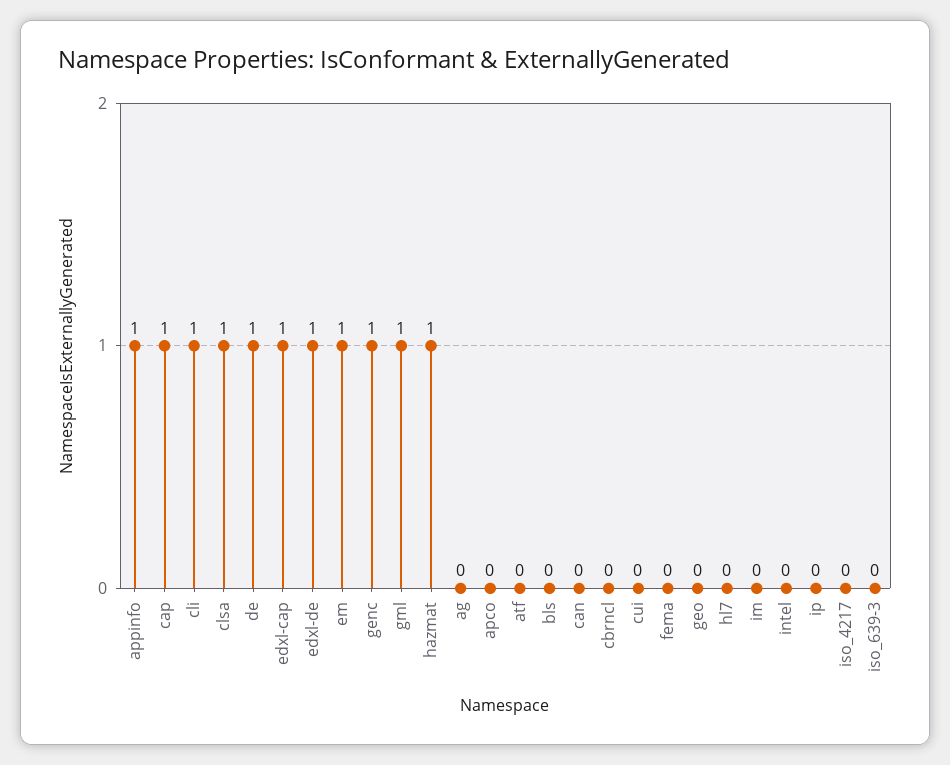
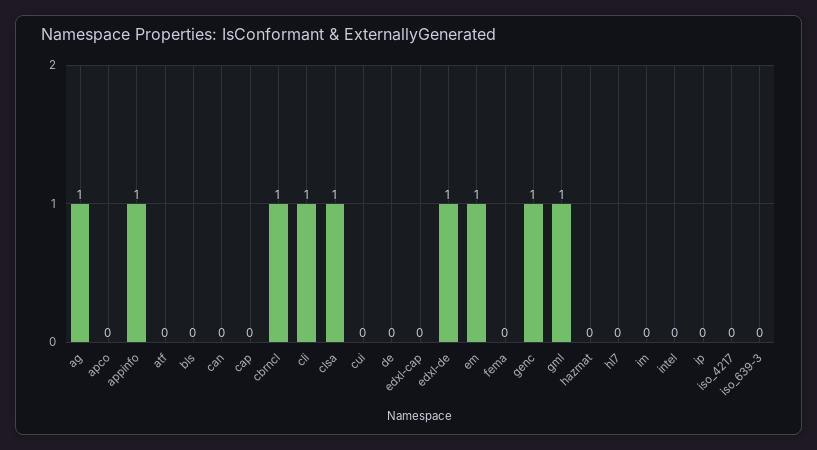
  {
    "appinfo": 1,
-   "cap": 1,
+   "cap": 0,
    "cli": 1,
    "clsa": 1,
-   "de": 1,
+   "de": 0,
-   "edxl-cap": 1,
+   "edxl-cap": 0,
    "edxl-de": 1,
    "em": 1,
    "genc": 1,
    "gml": 1,
-   "hazmat": 1,
+   "hazmat": 0,
-   "ag": 0,
+   "ag": 1,
    "apco": 0,
    "atf": 0,
    "bls": 0,
    "can": 0,
-   "cbrncl": 0,
+   "cbrncl": 1,
    "cui": 0,
    "fema": 0,
-   "geo": 0,
    "hl7": 0,
    "im": 0,
    "intel": 0,
    "ip": 0,
    "iso_4217": 0,
    "iso_639-3": 0
  }

